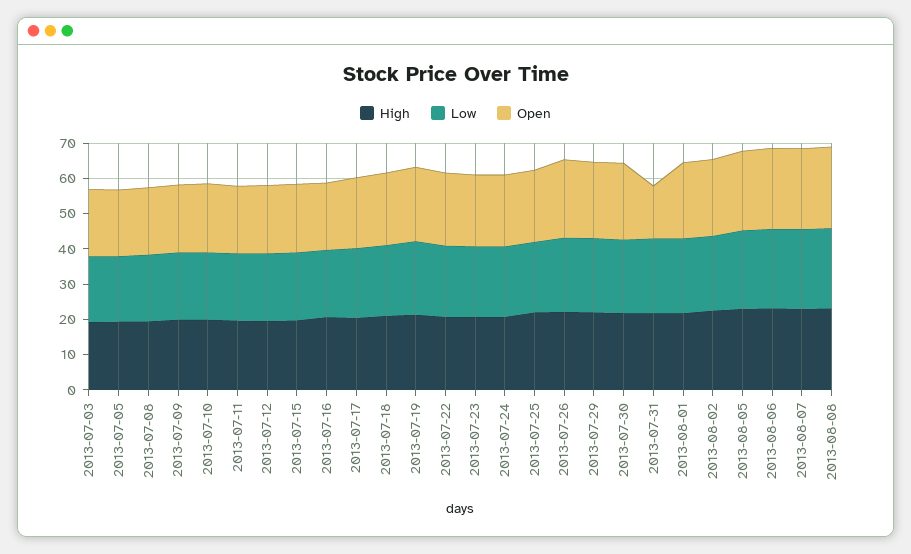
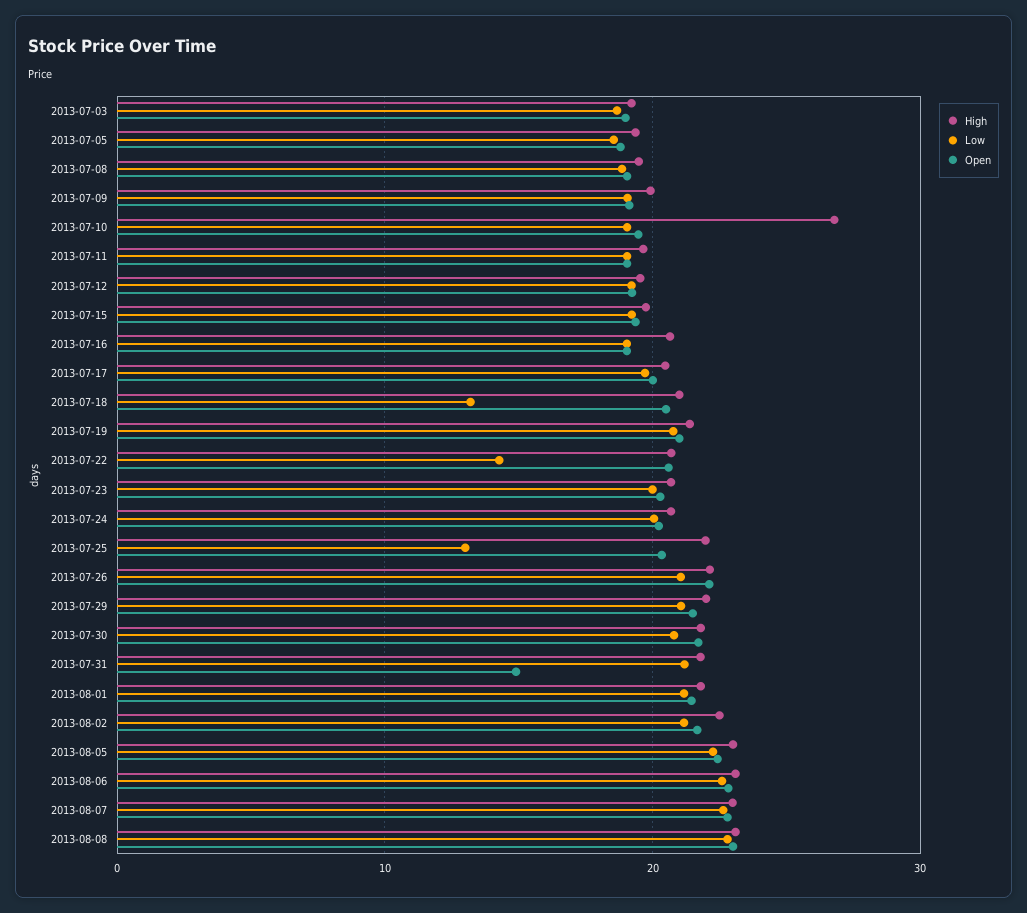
  {
    "High": {
      "2013-07-03": 19,
      "2013-07-05": 19,
      "2013-07-08": 19,
      "2013-07-09": 20,
-     "2013-07-10": 20,
+     "2013-07-10": 27,
      "2013-07-11": 20,
      "2013-07-12": 20,
      "2013-07-15": 20,
      "2013-07-16": 21,
      "2013-07-17": 20,
      "2013-07-18": 21,
      "2013-07-19": 21,
      "2013-07-22": 21,
      "2013-07-23": 21,
      "2013-07-24": 21,
      "2013-07-25": 22,
      "2013-07-26": 22,
      "2013-07-29": 22,
      "2013-07-30": 22,
      "2013-07-31": 22,
      "2013-08-01": 22,
      "2013-08-02": 23,
      "2013-08-05": 23,
      "2013-08-06": 23,
      "2013-08-07": 23,
      "2013-08-08": 23
    },
    "Low": {
      "2013-07-03": 19,
      "2013-07-05": 19,
      "2013-07-08": 19,
      "2013-07-09": 19,
      "2013-07-10": 19,
      "2013-07-11": 19,
      "2013-07-12": 19,
      "2013-07-15": 19,
      "2013-07-16": 19,
      "2013-07-17": 20,
-     "2013-07-18": 20,
+     "2013-07-18": 13,
      "2013-07-19": 21,
-     "2013-07-22": 20,
+     "2013-07-22": 14,
      "2013-07-23": 20,
      "2013-07-24": 20,
-     "2013-07-25": 20,
+     "2013-07-25": 13,
      "2013-07-26": 21,
      "2013-07-29": 21,
      "2013-07-30": 21,
      "2013-07-31": 21,
      "2013-08-01": 21,
      "2013-08-02": 21,
      "2013-08-05": 22,
      "2013-08-06": 23,
      "2013-08-07": 23,
      "2013-08-08": 23
    },
    "Open": {
      "2013-07-03": 19,
      "2013-07-05": 19,
      "2013-07-08": 19,
      "2013-07-09": 19,
      "2013-07-10": 19,
      "2013-07-11": 19,
      "2013-07-12": 19,
      "2013-07-15": 19,
      "2013-07-16": 19,
      "2013-07-17": 20,
      "2013-07-18": 21,
      "2013-07-19": 21,
      "2013-07-22": 21,
      "2013-07-23": 20,
      "2013-07-24": 20,
      "2013-07-25": 20,
      "2013-07-26": 22,
      "2013-07-29": 22,
      "2013-07-30": 22,
      "2013-07-31": 15,
      "2013-08-01": 21,
      "2013-08-02": 22,
      "2013-08-05": 22,
      "2013-08-06": 23,
      "2013-08-07": 23,
      "2013-08-08": 23
    }
  }

